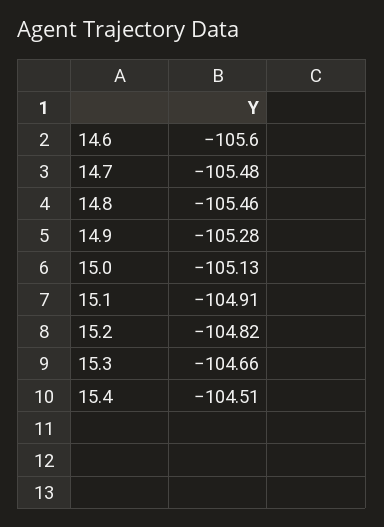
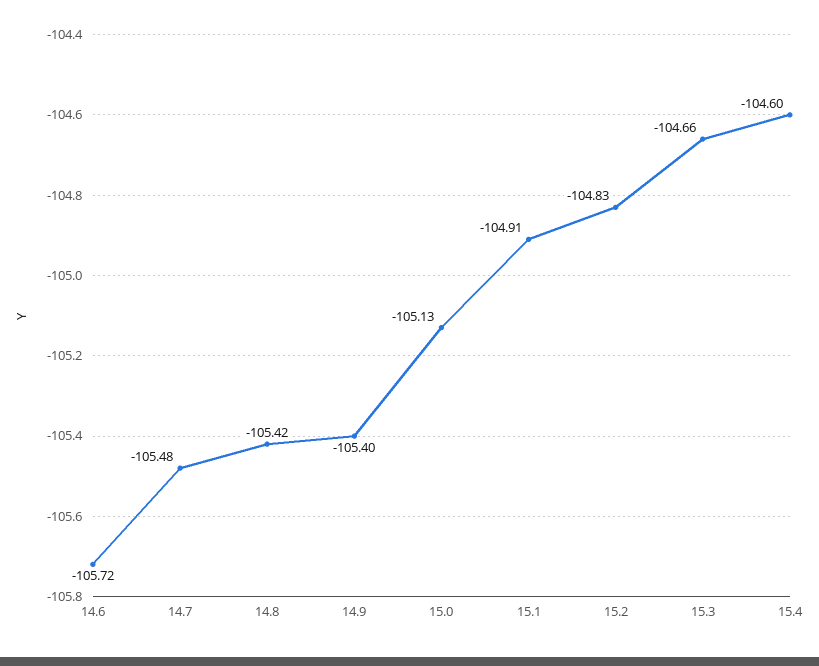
  {
-   "14.6": -105.6,
+   "14.6": -105.72,
    "14.7": -105.48,
-   "14.8": -105.46,
+   "14.8": -105.42,
-   "14.9": -105.28,
+   "14.9": -105.4,
    "15.0": -105.13,
    "15.1": -104.91,
-   "15.2": -104.82,
+   "15.2": -104.83,
    "15.3": -104.66,
-   "15.4": -104.51
+   "15.4": -104.6
  }

